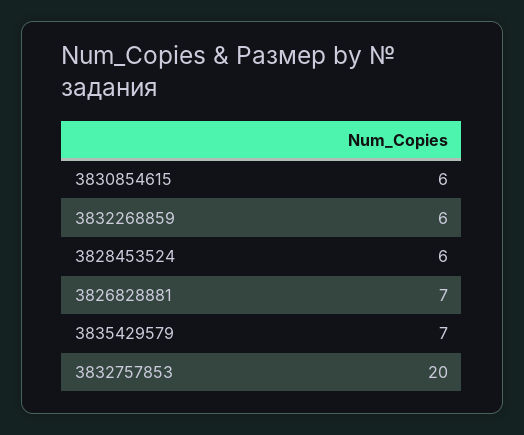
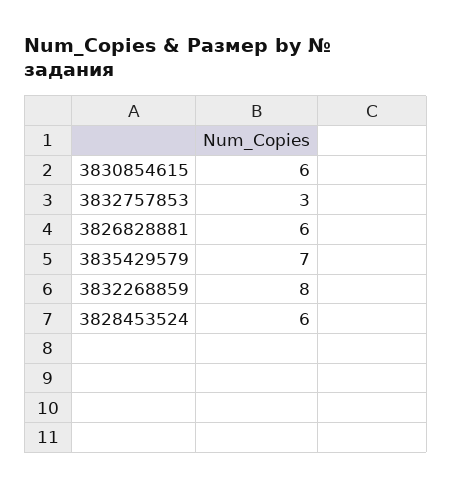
  {
    "3830854615": 6,
-   "3832268859": 6,
+   "3832268859": 8,
    "3828453524": 6,
-   "3826828881": 7,
+   "3826828881": 6,
    "3835429579": 7,
-   "3832757853": 20
+   "3832757853": 3
  }

